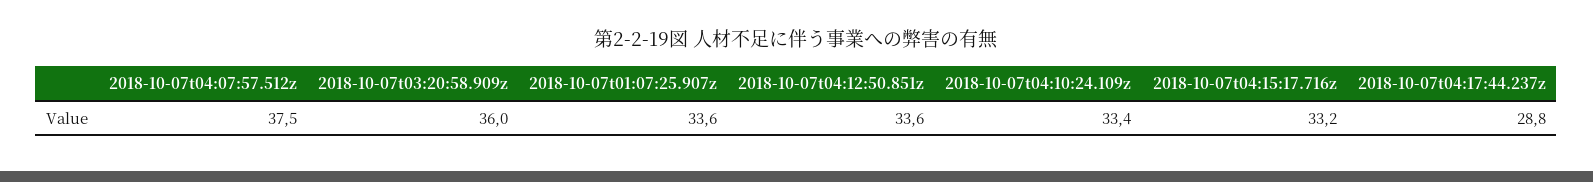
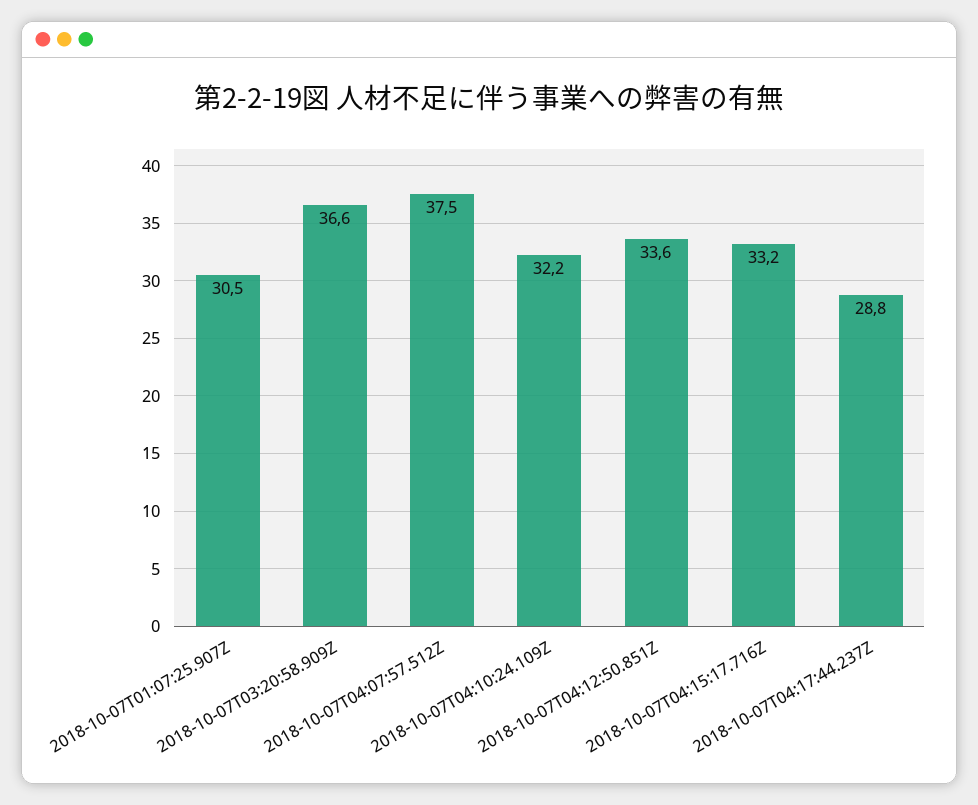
  {
    "2018-10-07t04:07:57.512z": 37.5,
-   "2018-10-07t03:20:58.909z": 36,
+   "2018-10-07t03:20:58.909z": 36.6,
-   "2018-10-07t01:07:25.907z": 33.6,
+   "2018-10-07t01:07:25.907z": 30.5,
    "2018-10-07t04:12:50.851z": 33.6,
-   "2018-10-07t04:10:24.109z": 33.4,
+   "2018-10-07t04:10:24.109z": 32.2,
    "2018-10-07t04:15:17.716z": 33.2,
    "2018-10-07t04:17:44.237z": 28.8
  }

